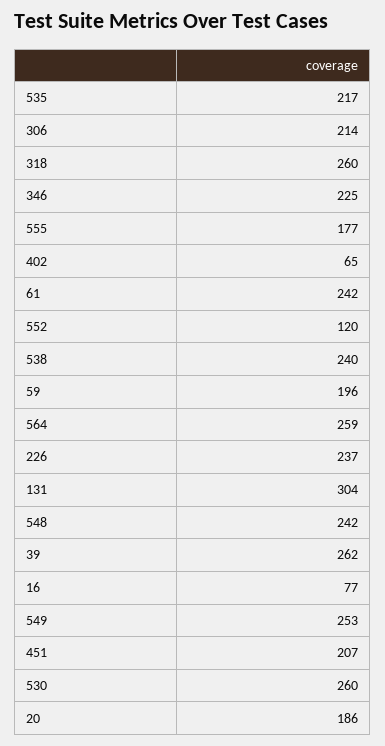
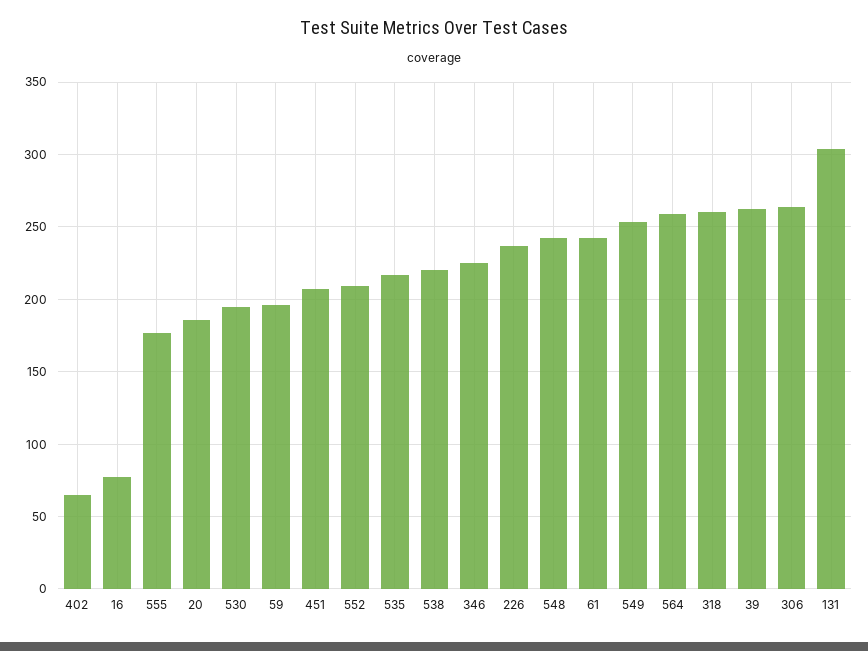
  {
    "535": 217,
-   "306": 214,
+   "306": 265,
    "318": 260,
    "346": 225,
    "555": 177,
    "402": 65,
    "61": 242,
-   "552": 120,
+   "552": 210,
-   "538": 240,
+   "538": 220,
    "59": 196,
    "564": 259,
    "226": 237,
    "131": 304,
    "548": 242,
    "39": 262,
    "16": 77,
    "549": 253,
    "451": 207,
-   "530": 260,
+   "530": 195,
    "20": 186
  }

